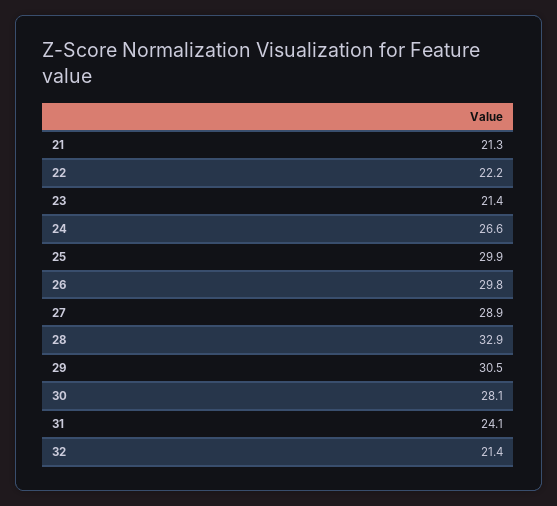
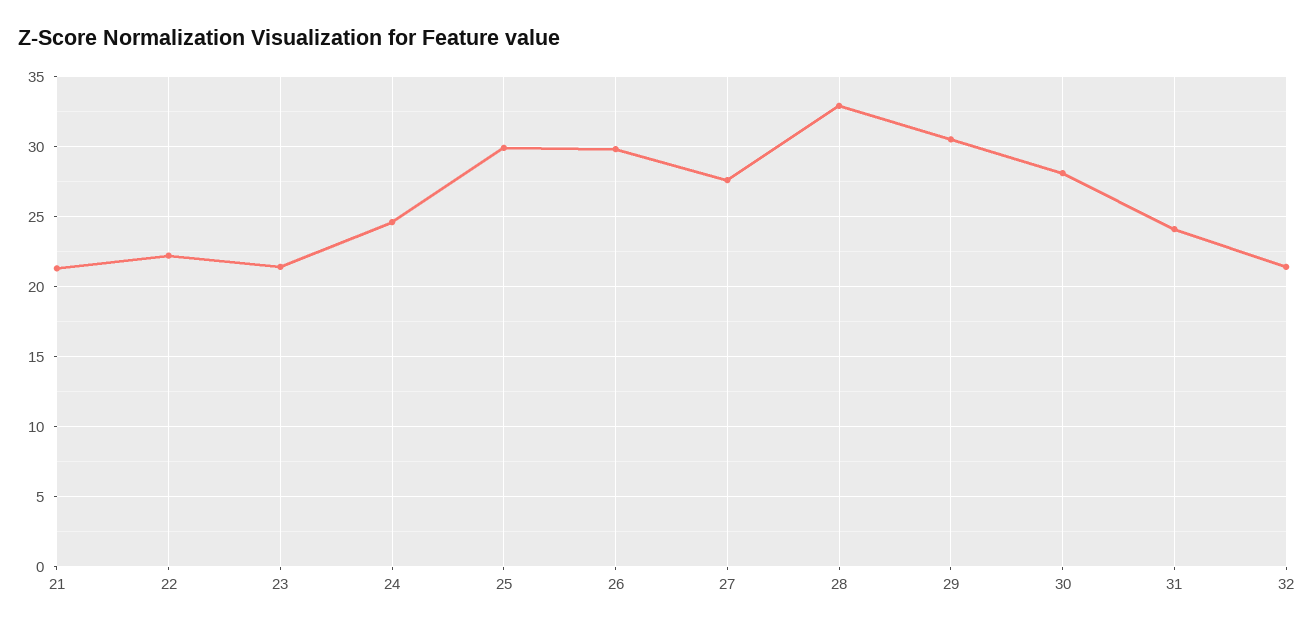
  {
    "21": 21.3,
    "22": 22.2,
    "23": 21.4,
-   "24": 26.6,
+   "24": 24.5,
    "25": 29.9,
    "26": 29.8,
-   "27": 28.9,
+   "27": 27.5,
    "28": 32.9,
    "29": 30.5,
    "30": 28.1,
    "31": 24.1,
    "32": 21.4
  }

